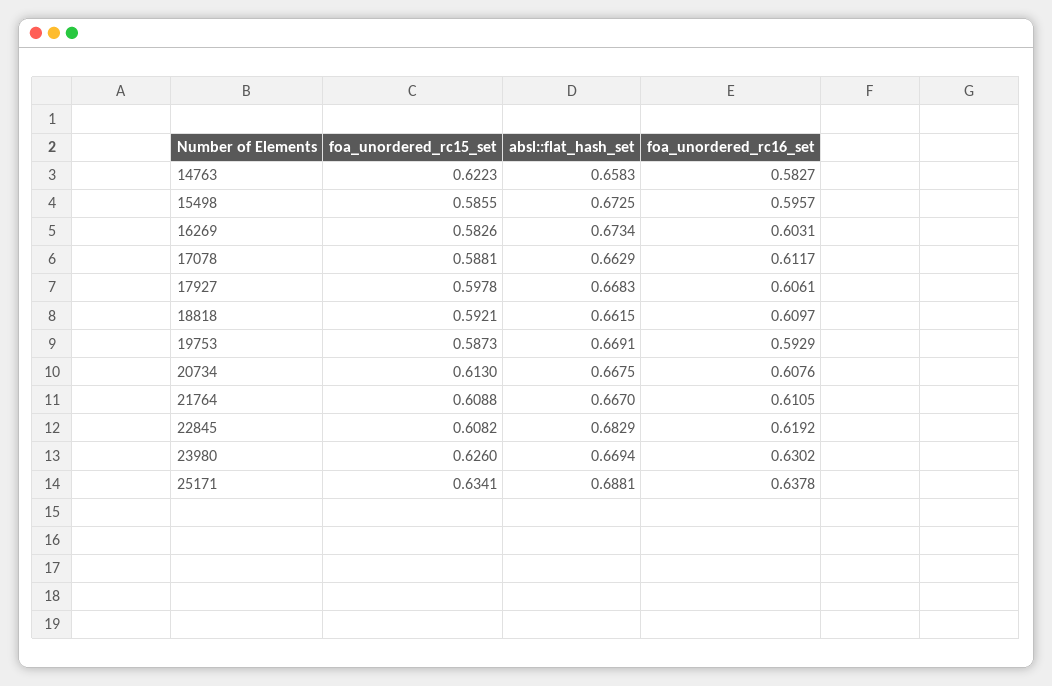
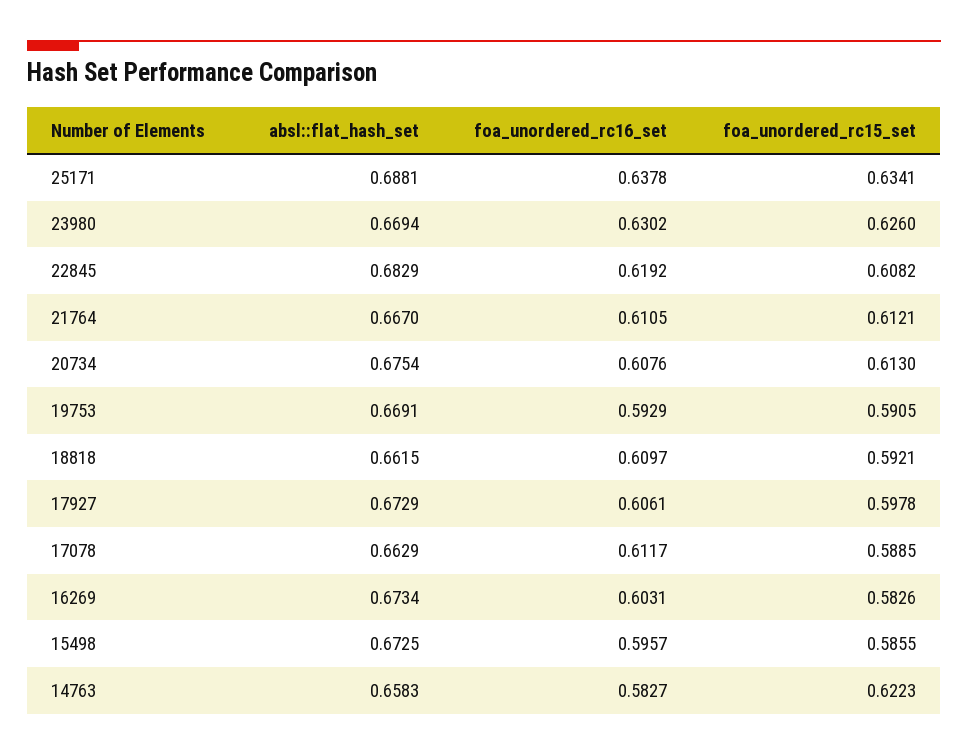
  {
    "foa_unordered_rc15_set": {
      "14763": 0.6223,
      "15498": 0.5855,
      "16269": 0.5826,
-     "17078": 0.5881,
+     "17078": 0.5885,
      "17927": 0.5978,
      "18818": 0.5921,
-     "19753": 0.5873,
+     "19753": 0.5905,
      "20734": 0.613,
-     "21764": 0.6088,
+     "21764": 0.6121,
      "22845": 0.6082,
      "23980": 0.626,
      "25171": 0.6341
    },
    "absl::flat_hash_set": {
      "14763": 0.6583,
      "15498": 0.6725,
      "16269": 0.6734,
      "17078": 0.6629,
-     "17927": 0.6683,
+     "17927": 0.6729,
      "18818": 0.6615,
      "19753": 0.6691,
-     "20734": 0.6675,
+     "20734": 0.6754,
      "21764": 0.667,
      "22845": 0.6829,
      "23980": 0.6694,
      "25171": 0.6881
    },
    "foa_unordered_rc16_set": {
      "14763": 0.5827,
      "15498": 0.5957,
      "16269": 0.6031,
      "17078": 0.6117,
      "17927": 0.6061,
      "18818": 0.6097,
      "19753": 0.5929,
      "20734": 0.6076,
      "21764": 0.6105,
      "22845": 0.6192,
      "23980": 0.6302,
      "25171": 0.6378
    }
  }

